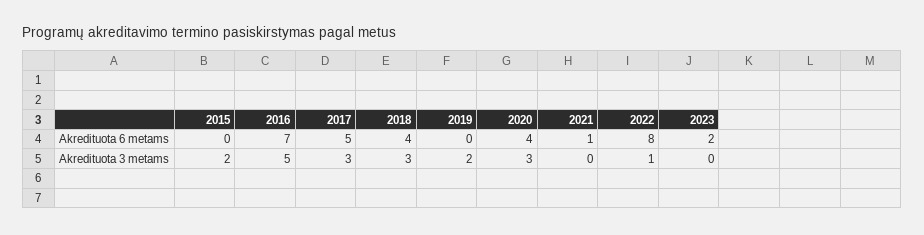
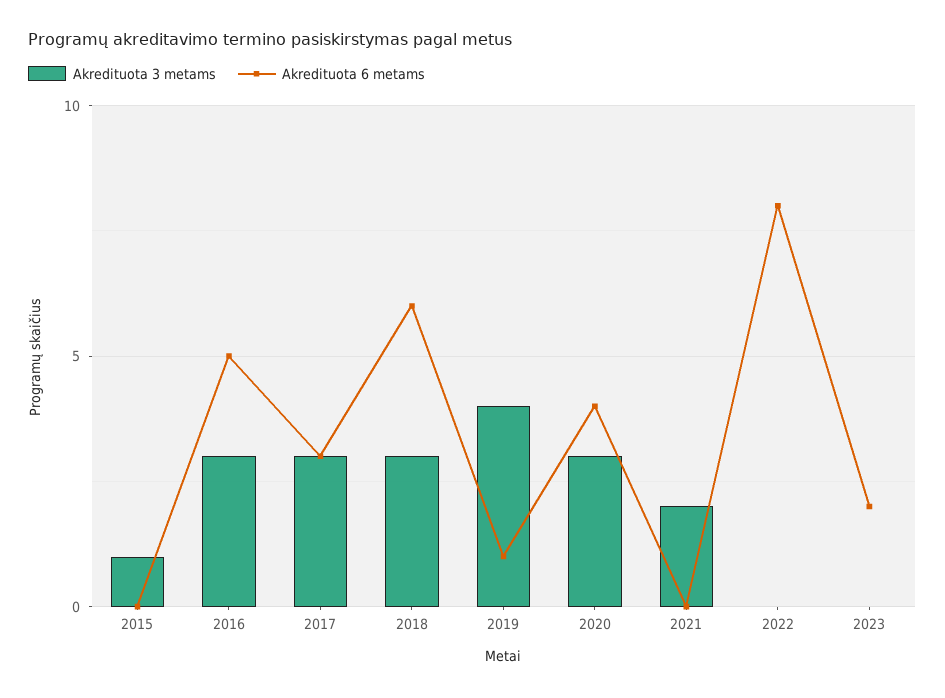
  {
    "Akredituota 6 metams": {
      "2015": 0,
-     "2016": 7,
+     "2016": 5,
-     "2017": 5,
+     "2017": 3,
-     "2018": 4,
+     "2018": 6,
-     "2019": 0,
+     "2019": 1,
      "2020": 4,
-     "2021": 1,
+     "2021": 0,
      "2022": 8,
      "2023": 2
    },
    "Akredituota 3 metams": {
-     "2015": 2,
+     "2015": 1,
-     "2016": 5,
+     "2016": 3,
      "2017": 3,
      "2018": 3,
-     "2019": 2,
+     "2019": 4,
      "2020": 3,
-     "2021": 0,
+     "2021": 2,
-     "2022": 1,
+     "2022": 0,
      "2023": 0
    }
  }

